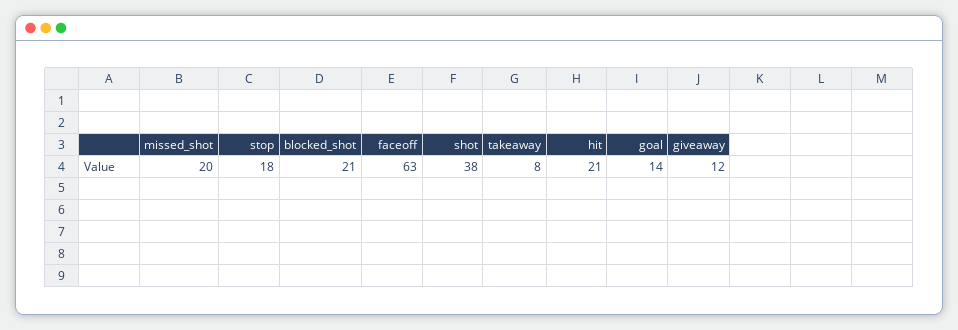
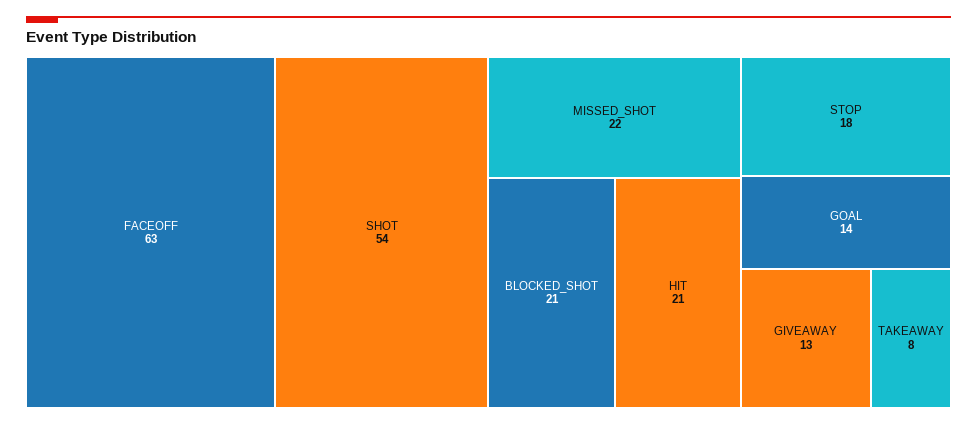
  {
-   "missed_shot": 20,
+   "missed_shot": 22,
    "stop": 18,
    "blocked_shot": 21,
    "faceoff": 63,
-   "shot": 38,
+   "shot": 54,
    "takeaway": 8,
    "hit": 21,
    "goal": 14,
-   "giveaway": 12
+   "giveaway": 13
  }

